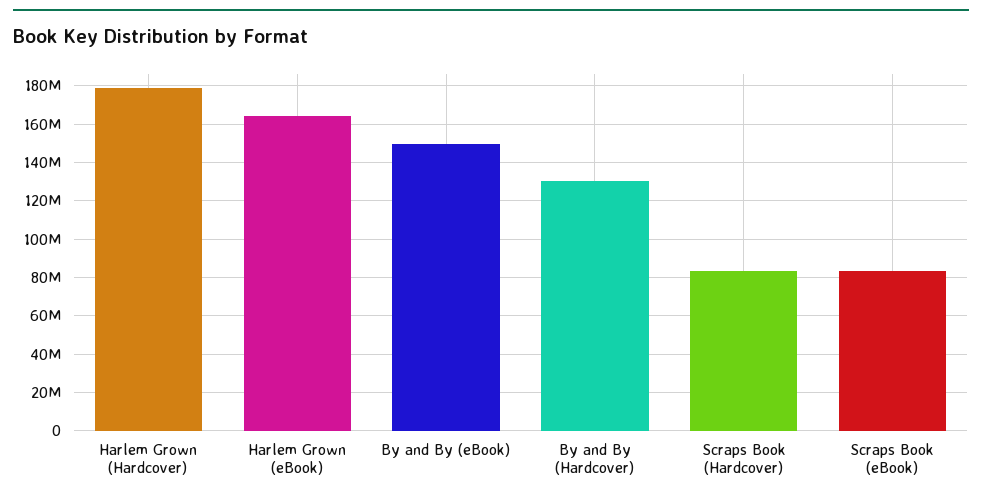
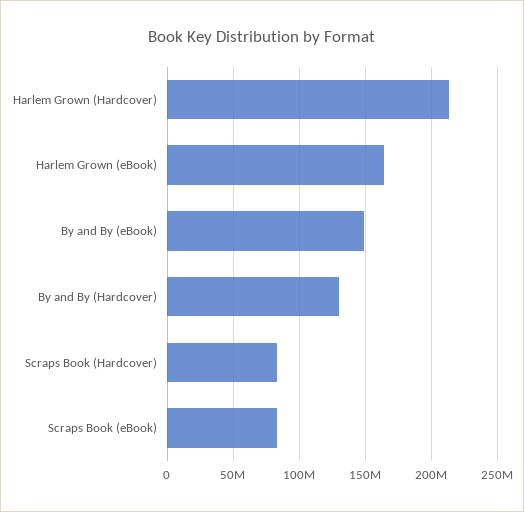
  {
-   "Harlem Grown (Hardcover)": 180000000,
+   "Harlem Grown (Hardcover)": 215000000,
    "Harlem Grown (eBook)": 165000000,
    "By and By (eBook)": 150000000,
    "By and By (Hardcover)": 130000000,
    "Scraps Book (Hardcover)": 85000000,
    "Scraps Book (eBook)": 85000000
  }

